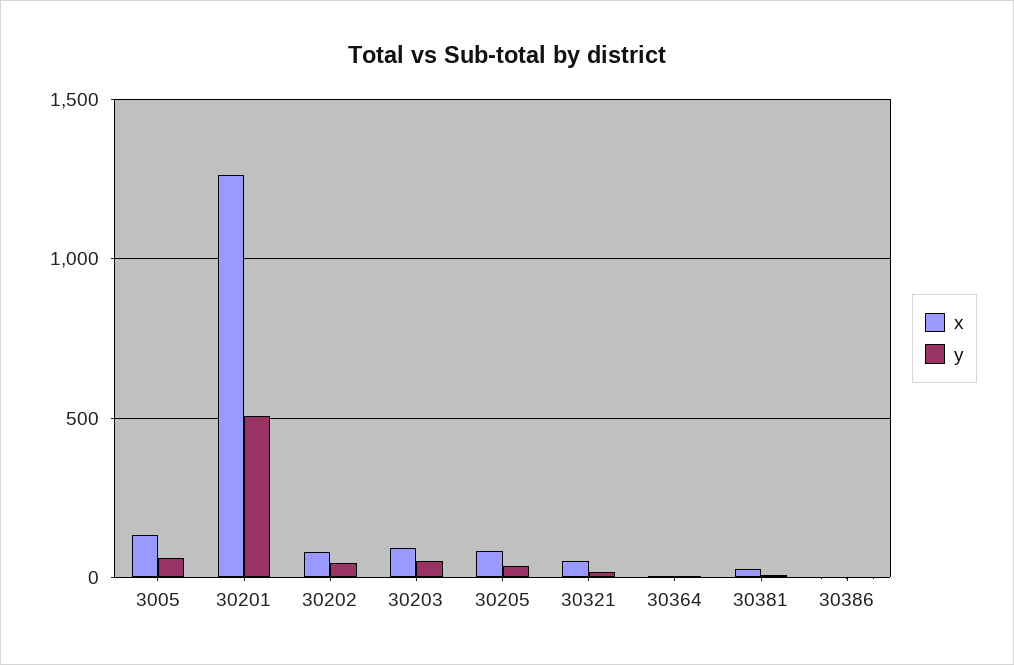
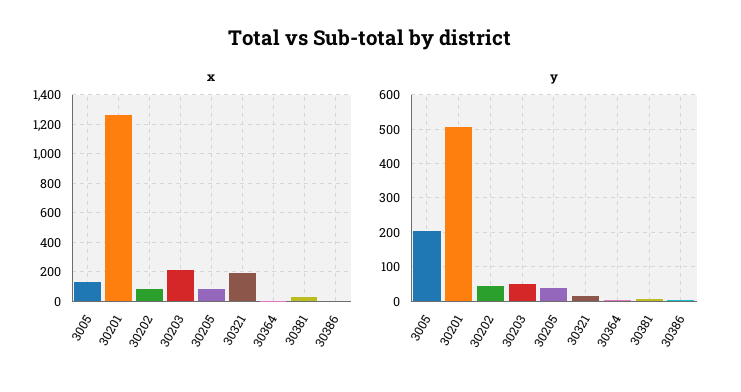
  {
    "x": {
      "3005": 150,
      "30201": 1250,
      "30202": 100,
-     "30203": 100,
+     "30203": 200,
      "30205": 100,
-     "30321": 50,
+     "30321": 200,
      "30364": 0,
      "30381": 50,
      "30386": 0
    },
    "y": {
-     "3005": 50,
+     "3005": 200,
      "30201": 500,
      "30202": 40,
      "30203": 60,
      "30205": 40,
      "30321": 20,
      "30364": 0,
      "30381": 0,
      "30386": 0
    }
  }

